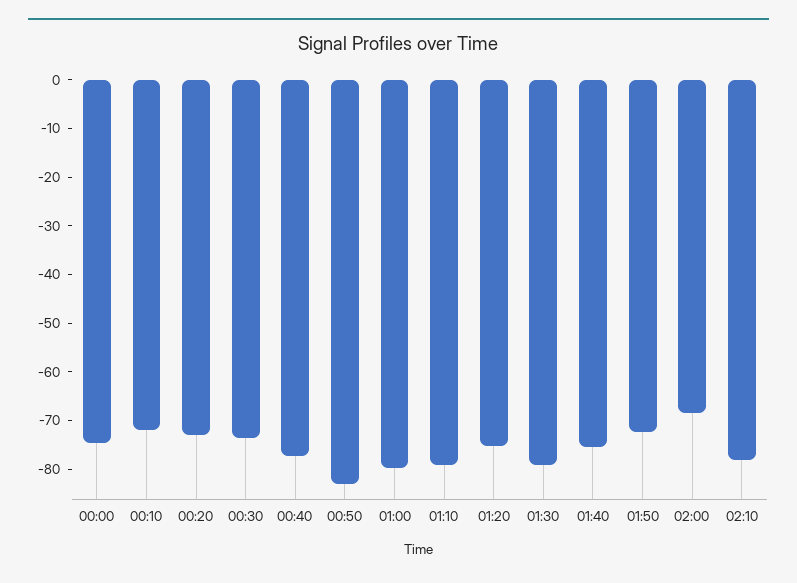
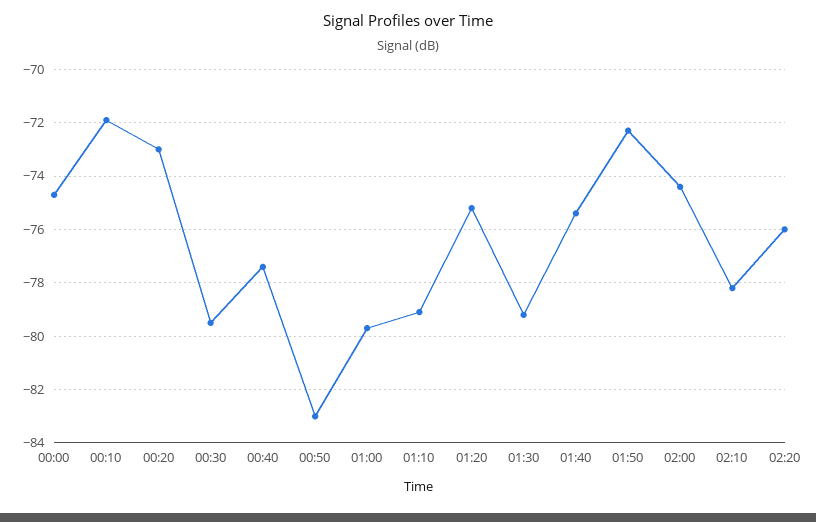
  {
    "00:00": -74.5,
    "00:10": -72,
    "00:20": -73,
-   "00:30": -74,
+   "00:30": -79.5,
    "00:40": -77.5,
    "00:50": -83,
    "01:00": -79.5,
    "01:10": -79,
    "01:20": -75,
    "01:30": -79,
    "01:40": -75.5,
    "01:50": -72.5,
-   "02:00": -68,
+   "02:00": -74.5,
-   "02:10": -78
+   "02:10": -78,
+   "02:20": -76
  }

